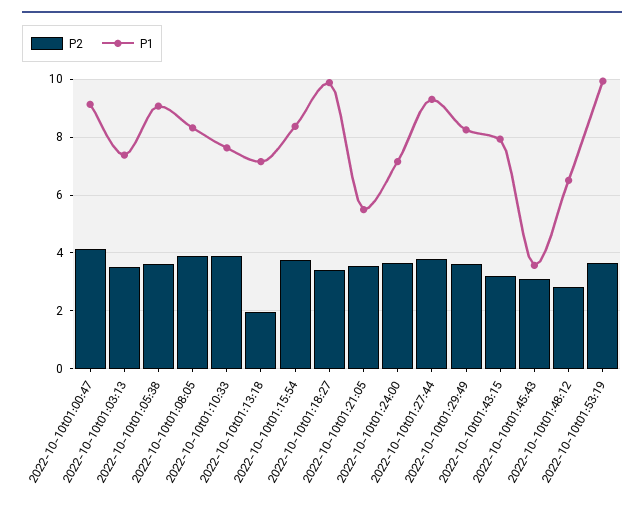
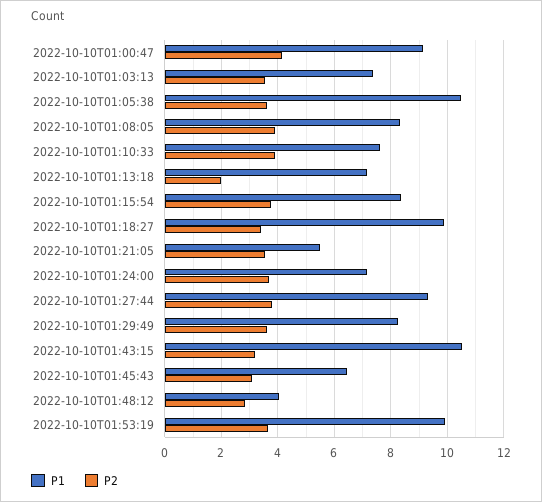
  {
    "P2": {
      "2022-10-10t01:00:47": 4.25,
      "2022-10-10t01:03:13": 3.5,
      "2022-10-10t01:05:38": 3.75,
      "2022-10-10t01:08:05": 4,
      "2022-10-10t01:10:33": 4,
      "2022-10-10t01:13:18": 2,
      "2022-10-10t01:15:54": 3.75,
      "2022-10-10t01:18:27": 3.5,
      "2022-10-10t01:21:05": 3.5,
      "2022-10-10t01:24:00": 3.75,
      "2022-10-10t01:27:44": 3.75,
      "2022-10-10t01:29:49": 3.75,
      "2022-10-10t01:43:15": 3.25,
      "2022-10-10t01:45:43": 3,
      "2022-10-10t01:48:12": 2.75,
      "2022-10-10t01:53:19": 3.75
    },
    "P1": {
      "2022-10-10t01:00:47": 9.25,
      "2022-10-10t01:03:13": 7.5,
-     "2022-10-10t01:05:38": 9,
+     "2022-10-10t01:05:38": 10.5,
      "2022-10-10t01:08:05": 8.25,
      "2022-10-10t01:10:33": 7.75,
      "2022-10-10t01:13:18": 7.25,
      "2022-10-10t01:15:54": 8.25,
      "2022-10-10t01:18:27": 10,
      "2022-10-10t01:21:05": 5.5,
      "2022-10-10t01:24:00": 7.25,
      "2022-10-10t01:27:44": 9.25,
      "2022-10-10t01:29:49": 8.25,
-     "2022-10-10t01:43:15": 8,
+     "2022-10-10t01:43:15": 10.5,
-     "2022-10-10t01:45:43": 3.5,
+     "2022-10-10t01:45:43": 6.5,
-     "2022-10-10t01:48:12": 6.5,
+     "2022-10-10t01:48:12": 4,
      "2022-10-10t01:53:19": 10
    }
  }

